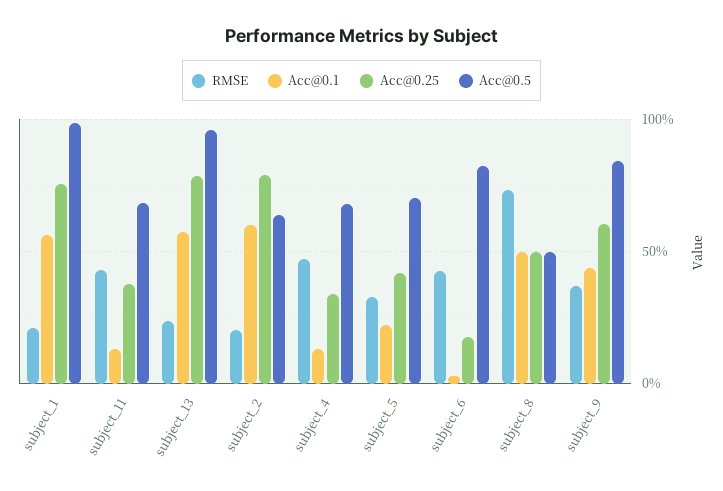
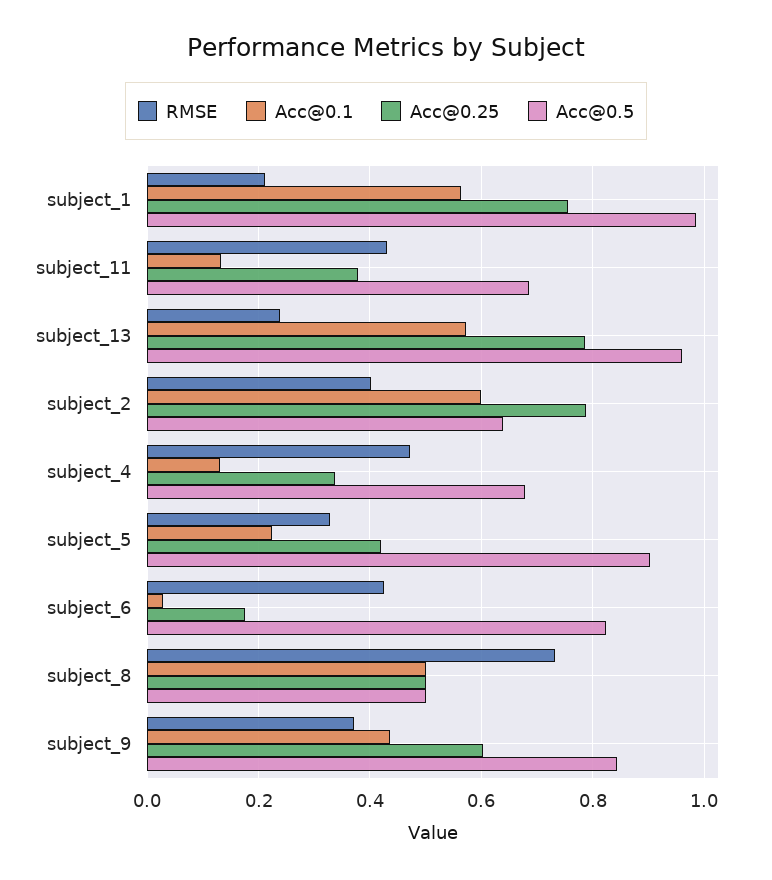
  {
    "RMSE": {
      "subject_1": 0.22,
      "subject_11": 0.44,
      "subject_13": 0.24,
-     "subject_2": 0.2,
+     "subject_2": 0.4,
      "subject_4": 0.48,
      "subject_5": 0.32,
      "subject_6": 0.42,
      "subject_8": 0.74,
      "subject_9": 0.38
    },
    "Acc@0.1": {
      "subject_1": 0.56,
      "subject_11": 0.14,
      "subject_13": 0.58,
      "subject_2": 0.6,
      "subject_4": 0.14,
      "subject_5": 0.22,
      "subject_6": 0.02,
      "subject_8": 0.5,
      "subject_9": 0.44
    },
    "Acc@0.25": {
      "subject_1": 0.76,
      "subject_11": 0.38,
      "subject_13": 0.78,
      "subject_2": 0.78,
      "subject_4": 0.34,
      "subject_5": 0.42,
      "subject_6": 0.18,
      "subject_8": 0.5,
      "subject_9": 0.6
    },
    "Acc@0.5": {
      "subject_1": 0.98,
      "subject_11": 0.68,
      "subject_13": 0.96,
      "subject_2": 0.64,
      "subject_4": 0.68,
-     "subject_5": 0.7,
+     "subject_5": 0.9,
      "subject_6": 0.82,
      "subject_8": 0.5,
      "subject_9": 0.84
    }
  }

